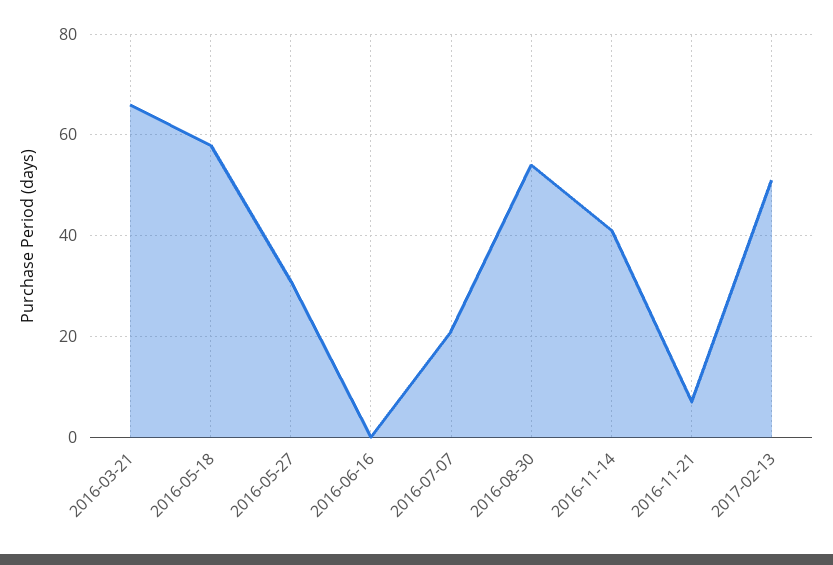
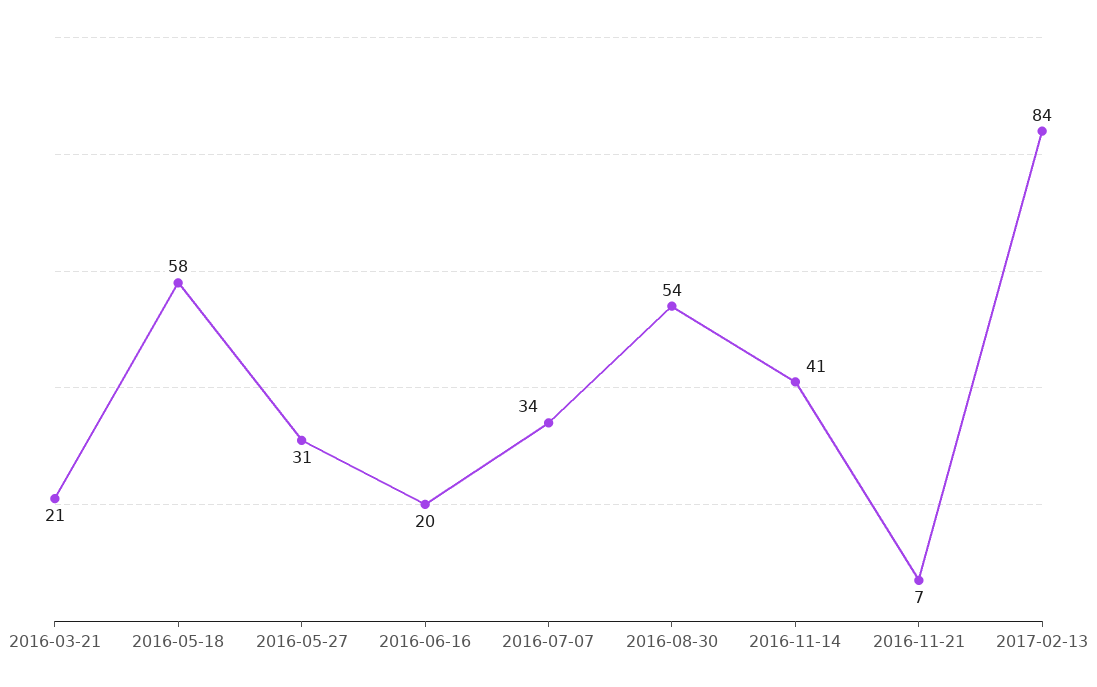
  {
-   "2016-03-21": 65,
+   "2016-03-21": 21,
    "2016-05-18": 58,
    "2016-05-27": 31,
-   "2016-06-16": 0,
+   "2016-06-16": 20,
-   "2016-07-07": 20,
+   "2016-07-07": 34,
    "2016-08-30": 54,
    "2016-11-14": 41,
    "2016-11-21": 7,
-   "2017-02-13": 50
+   "2017-02-13": 84
  }

